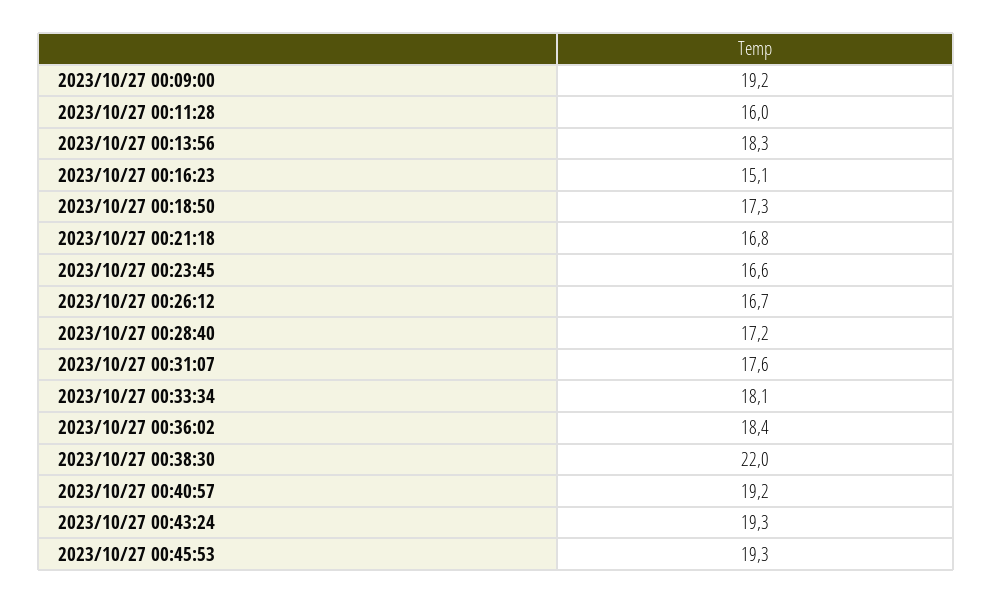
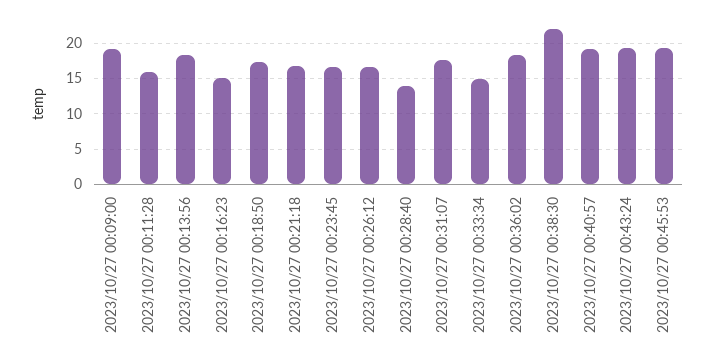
  {
    "2023/10/27 00:09:00": 19.2,
    "2023/10/27 00:11:28": 16,
    "2023/10/27 00:13:56": 18.3,
    "2023/10/27 00:16:23": 15.1,
    "2023/10/27 00:18:50": 17.3,
    "2023/10/27 00:21:18": 16.8,
    "2023/10/27 00:23:45": 16.6,
    "2023/10/27 00:26:12": 16.7,
-   "2023/10/27 00:28:40": 17.2,
+   "2023/10/27 00:28:40": 14,
    "2023/10/27 00:31:07": 17.6,
-   "2023/10/27 00:33:34": 18.1,
+   "2023/10/27 00:33:34": 15,
    "2023/10/27 00:36:02": 18.4,
    "2023/10/27 00:38:30": 22,
    "2023/10/27 00:40:57": 19.2,
    "2023/10/27 00:43:24": 19.3,
    "2023/10/27 00:45:53": 19.3
  }

